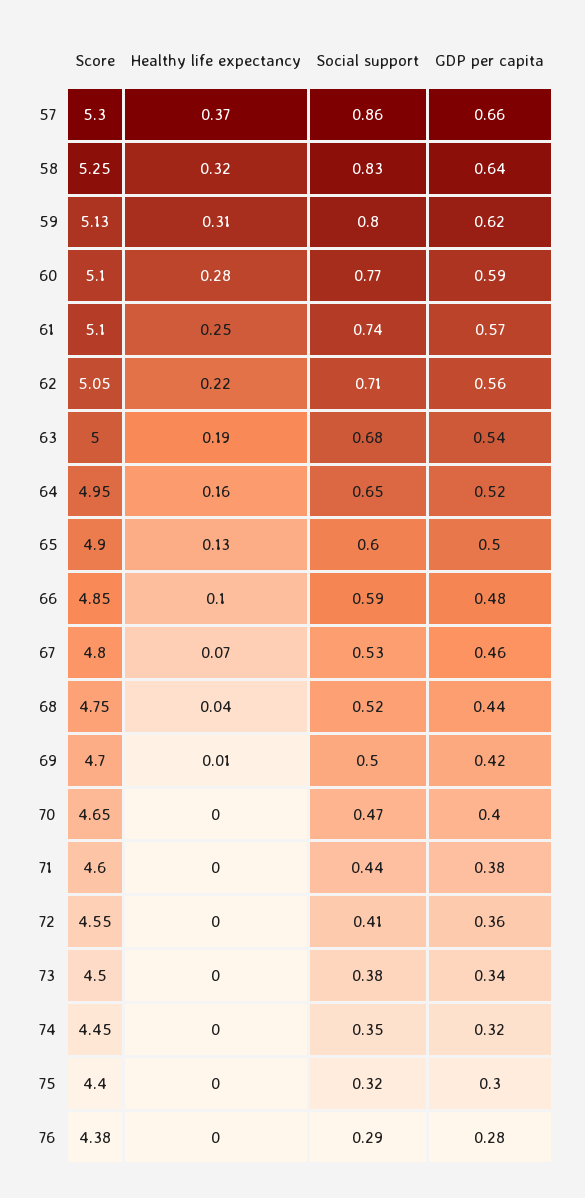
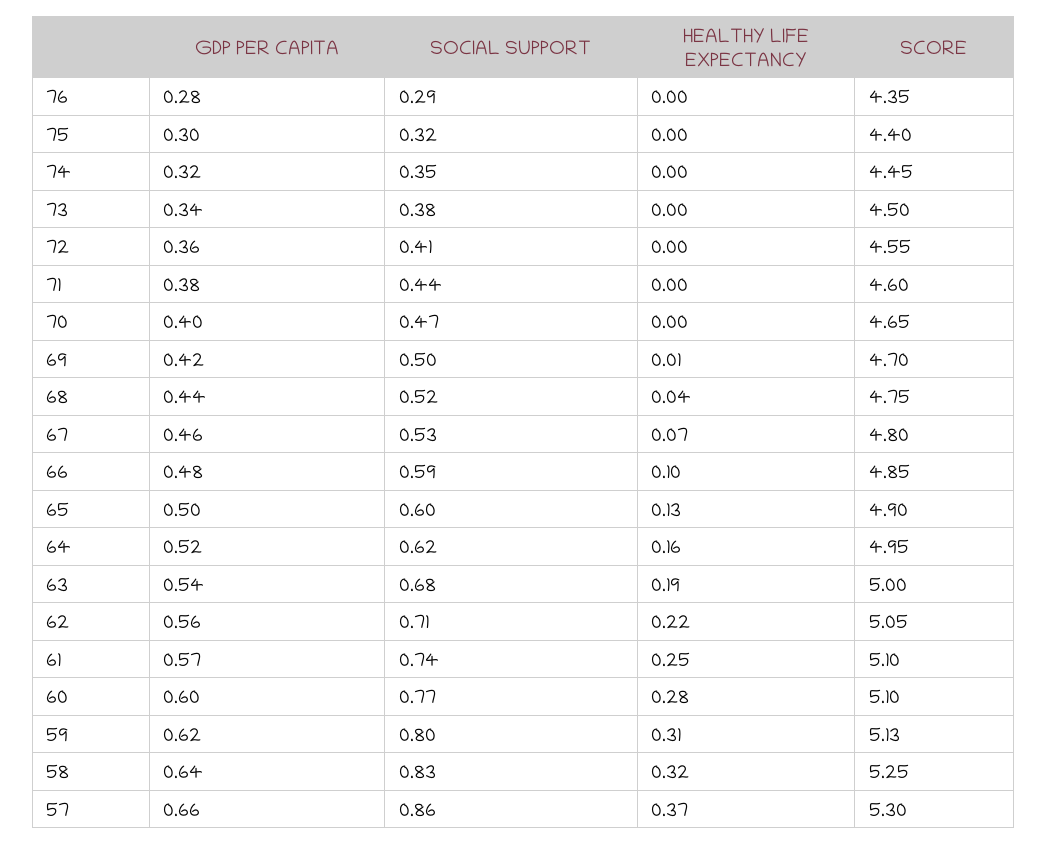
  {
    "Score": {
      "57": 5.3,
      "58": 5.25,
      "59": 5.13,
      "60": 5.1,
      "61": 5.1,
      "62": 5.05,
      "63": 5,
      "64": 4.95,
      "65": 4.9,
      "66": 4.85,
      "67": 4.8,
      "68": 4.75,
      "69": 4.7,
      "70": 4.65,
      "71": 4.6,
      "72": 4.55,
      "73": 4.5,
      "74": 4.45,
      "75": 4.4,
-     "76": 4.38
+     "76": 4.35
    },
    "Healthy life expectancy": {
      "57": 0.37,
      "58": 0.32,
      "59": 0.31,
      "60": 0.28,
      "61": 0.25,
      "62": 0.22,
      "63": 0.19,
      "64": 0.16,
      "65": 0.13,
      "66": 0.1,
      "67": 0.07,
      "68": 0.04,
      "69": 0.01,
      "70": 0,
      "71": 0,
      "72": 0,
      "73": 0,
      "74": 0,
      "75": 0,
      "76": 0
    },
    "Social support": {
      "57": 0.86,
      "58": 0.83,
      "59": 0.8,
      "60": 0.77,
      "61": 0.74,
      "62": 0.71,
      "63": 0.68,
-     "64": 0.65,
+     "64": 0.62,
      "65": 0.6,
      "66": 0.59,
      "67": 0.53,
      "68": 0.52,
      "69": 0.5,
      "70": 0.47,
      "71": 0.44,
      "72": 0.41,
      "73": 0.38,
      "74": 0.35,
      "75": 0.32,
      "76": 0.29
    },
    "GDP per capita": {
      "57": 0.66,
      "58": 0.64,
      "59": 0.62,
-     "60": 0.59,
+     "60": 0.6,
      "61": 0.57,
      "62": 0.56,
      "63": 0.54,
      "64": 0.52,
      "65": 0.5,
      "66": 0.48,
      "67": 0.46,
      "68": 0.44,
      "69": 0.42,
      "70": 0.4,
      "71": 0.38,
      "72": 0.36,
      "73": 0.34,
      "74": 0.32,
      "75": 0.3,
      "76": 0.28
    }
  }

